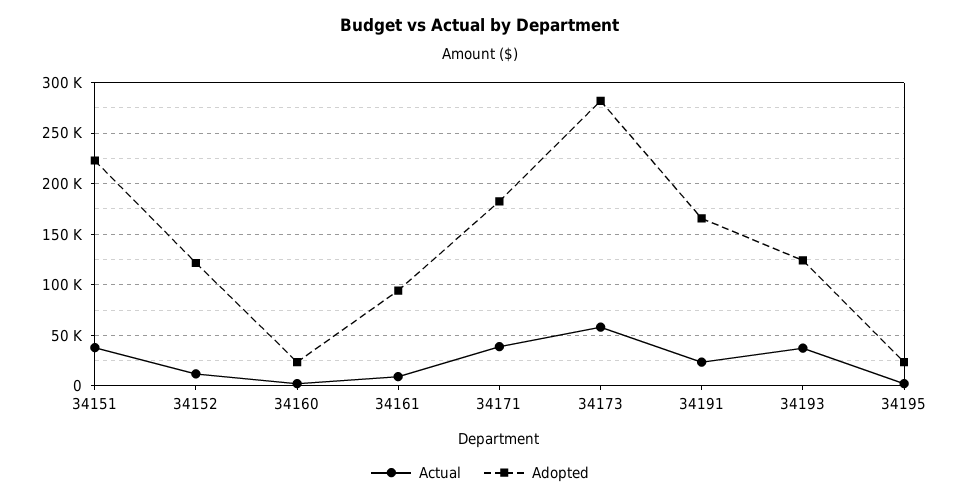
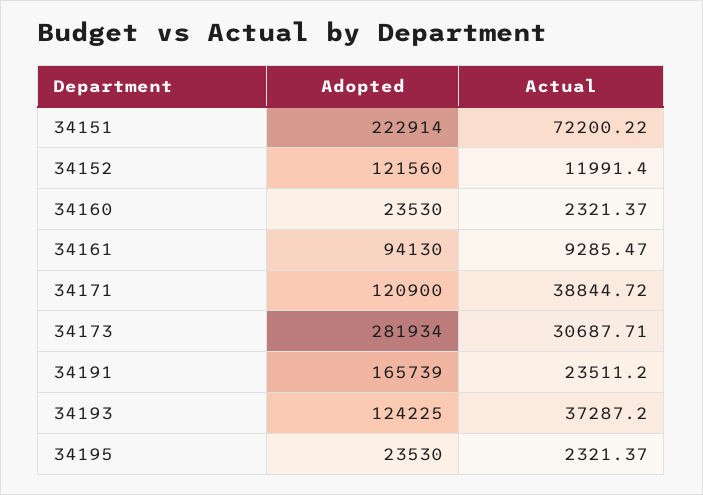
  {
    "Actual": {
-     "34151": 40000,
+     "34151": 72200.22,
      "34152": 11991.4,
      "34160": 2321.37,
      "34161": 9285.47,
      "34171": 38844.72,
-     "34173": 60000,
+     "34173": 30687.71,
      "34191": 23511.2,
      "34193": 37287.2,
      "34195": 2321.37
    },
    "Adopted": {
      "34151": 222914,
      "34152": 121560,
      "34160": 23530,
      "34161": 94130,
-     "34171": 180000,
+     "34171": 120900,
      "34173": 281934,
      "34191": 165739,
      "34193": 124225,
      "34195": 23530
    }
  }

